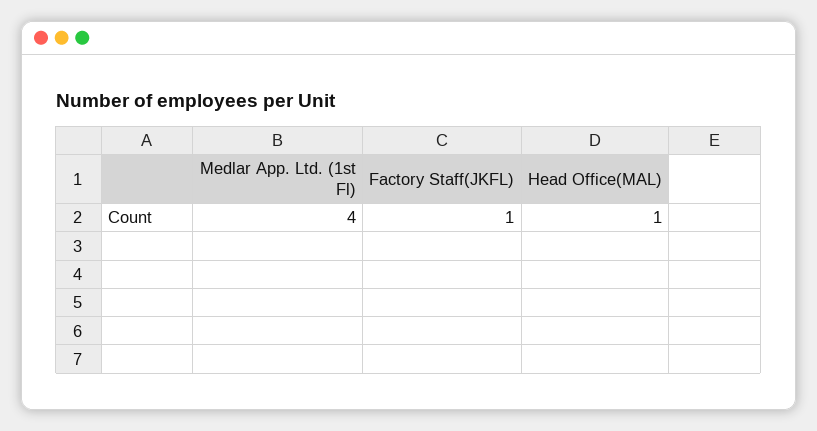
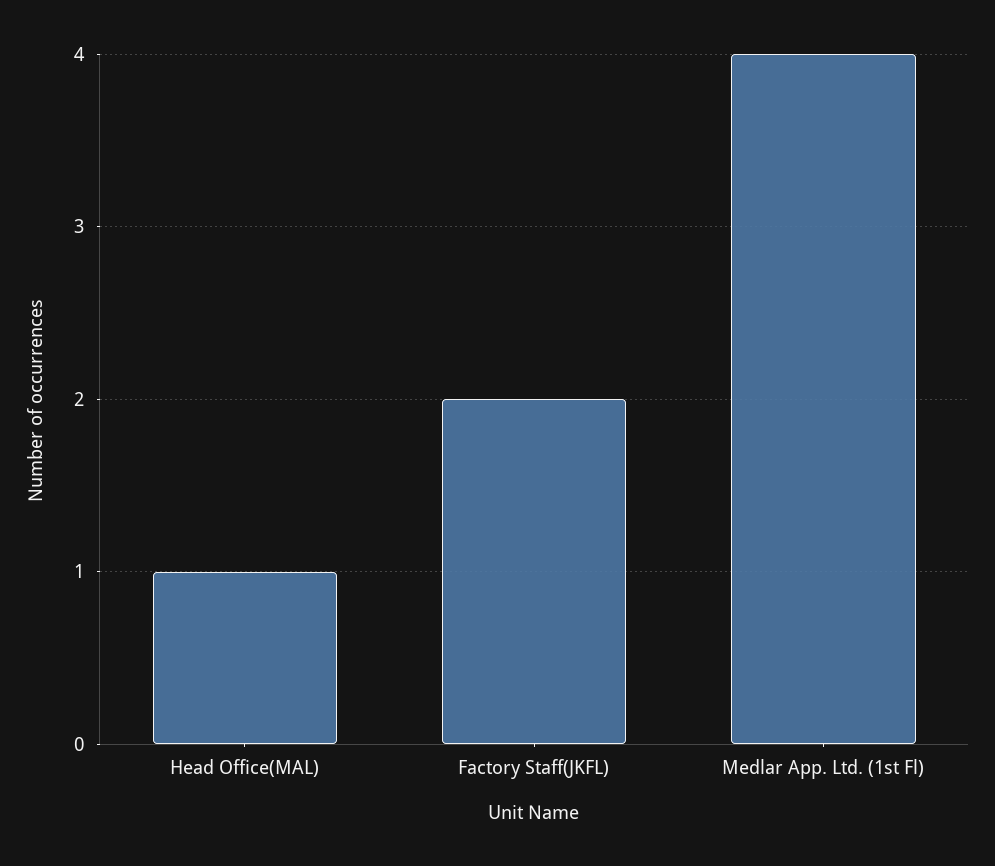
  {
    "Medlar App. Ltd. (1st Fl)": 4,
-   "Factory Staff(JKFL)": 1,
+   "Factory Staff(JKFL)": 2,
    "Head Office(MAL)": 1
  }

